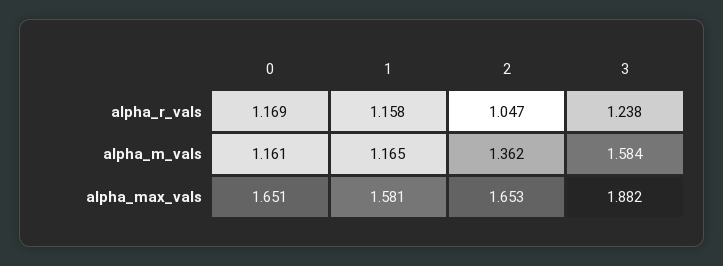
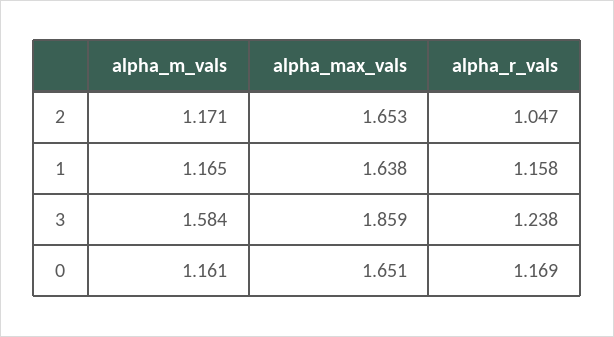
  {
    "0": {
      "alpha_r_vals": 1.169,
      "alpha_m_vals": 1.161,
      "alpha_max_vals": 1.651
    },
    "1": {
      "alpha_r_vals": 1.158,
      "alpha_m_vals": 1.165,
-     "alpha_max_vals": 1.581
+     "alpha_max_vals": 1.638
    },
    "2": {
      "alpha_r_vals": 1.047,
-     "alpha_m_vals": 1.362,
+     "alpha_m_vals": 1.171,
      "alpha_max_vals": 1.653
    },
    "3": {
      "alpha_r_vals": 1.238,
      "alpha_m_vals": 1.584,
-     "alpha_max_vals": 1.882
+     "alpha_max_vals": 1.859
    }
  }

